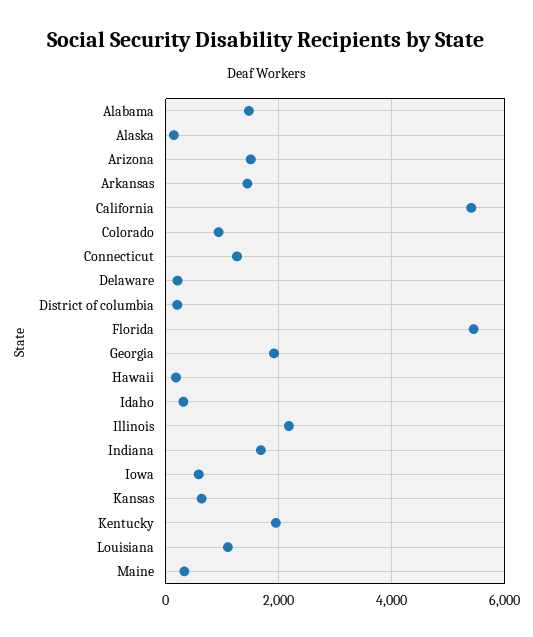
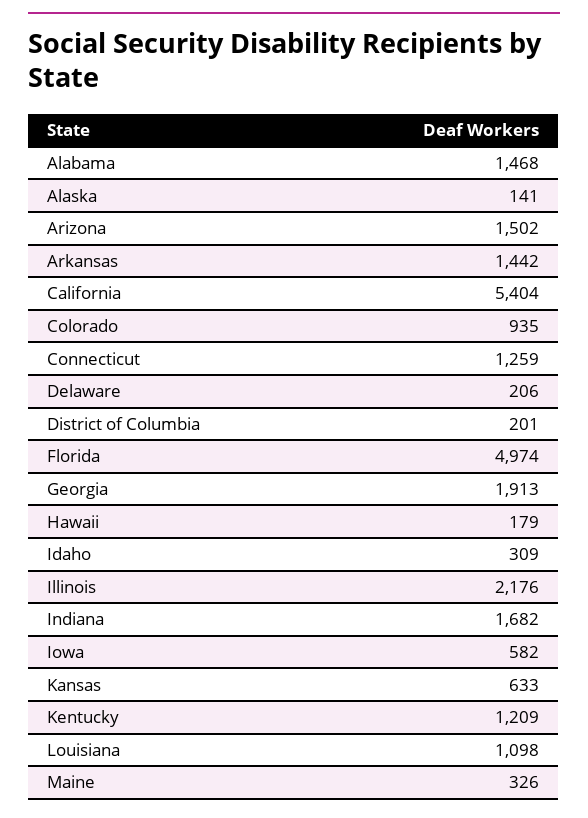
  {
    "Alabama": 1468,
    "Alaska": 141,
    "Arizona": 1502,
    "Arkansas": 1442,
    "California": 5404,
    "Colorado": 935,
    "Connecticut": 1259,
    "Delaware": 206,
    "District of columbia": 201,
-   "Florida": 5400,
+   "Florida": 4974,
    "Georgia": 1913,
    "Hawaii": 179,
    "Idaho": 309,
    "Illinois": 2176,
    "Indiana": 1682,
    "Iowa": 582,
    "Kansas": 633,
-   "Kentucky": 2000,
+   "Kentucky": 1209,
    "Louisiana": 1098,
    "Maine": 326
  }

